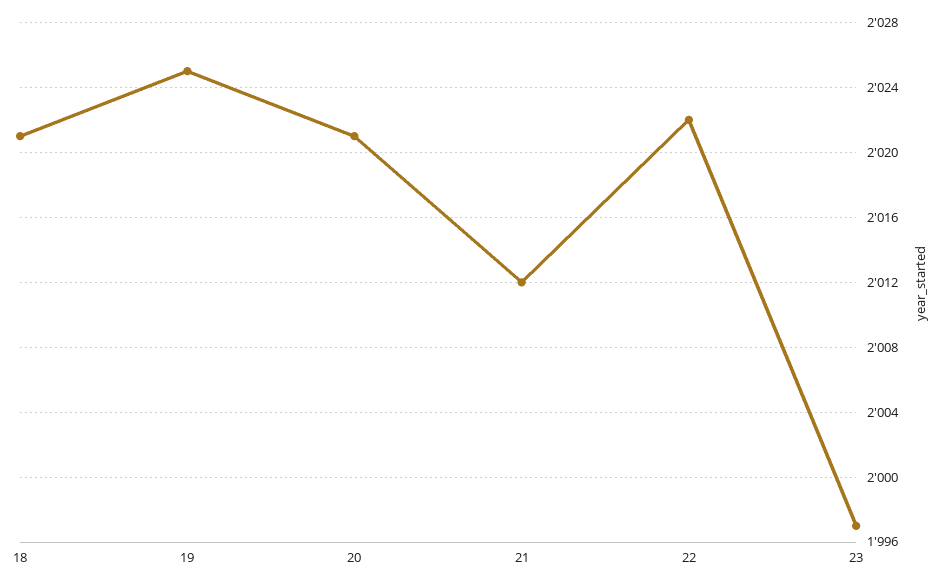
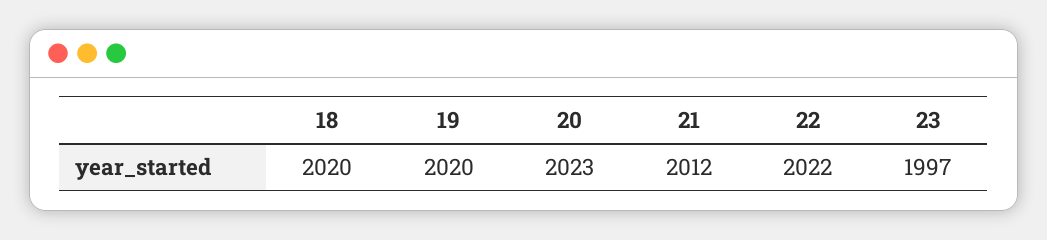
  {
-   "18": 2021,
+   "18": 2020,
-   "19": 2025,
+   "19": 2020,
-   "20": 2021,
+   "20": 2023,
    "21": 2012,
    "22": 2022,
    "23": 1997
  }

